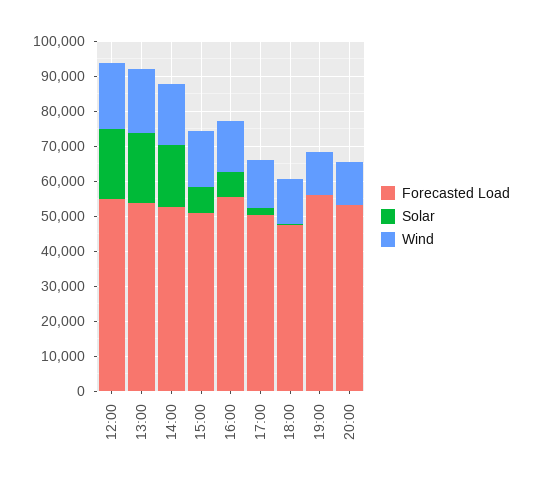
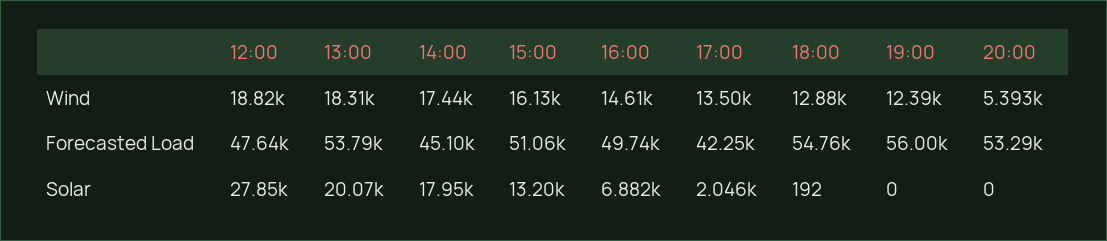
  {
    "Forecasted Load": {
-     "12:00": 55000,
+     "12:00": 47640,
      "13:00": 53790,
-     "14:00": 52500,
+     "14:00": 45100,
      "15:00": 51060,
-     "16:00": 55000,
+     "16:00": 49740,
-     "17:00": 50000,
+     "17:00": 42250,
-     "18:00": 47500,
+     "18:00": 54760,
      "19:00": 56000,
      "20:00": 53290
    },
    "Solar": {
-     "12:00": 20000,
+     "12:00": 27850,
      "13:00": 20070,
      "14:00": 17950,
-     "15:00": 7500,
+     "15:00": 13200,
      "16:00": 6882,
      "17:00": 2046,
      "18:00": 192,
      "19:00": 0,
      "20:00": 0
    },
    "Wind": {
      "12:00": 18820,
      "13:00": 18310,
      "14:00": 17440,
      "15:00": 16130,
      "16:00": 14610,
      "17:00": 13500,
      "18:00": 12880,
      "19:00": 12390,
-     "20:00": 12500
+     "20:00": 5393
    }
  }

